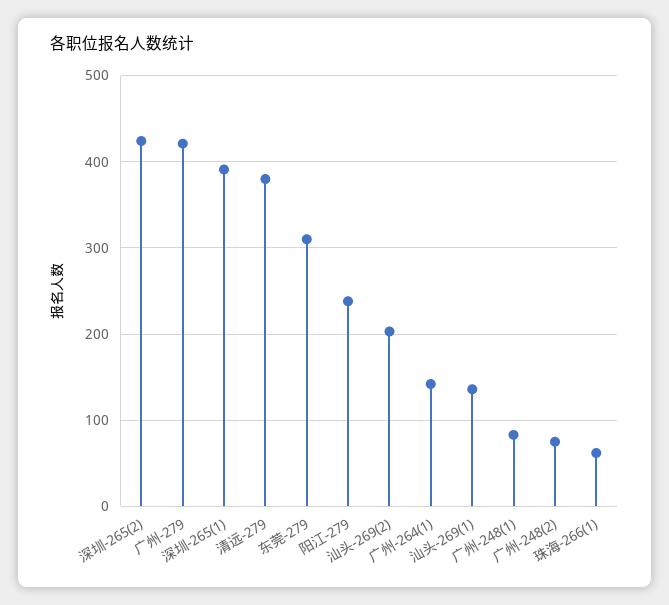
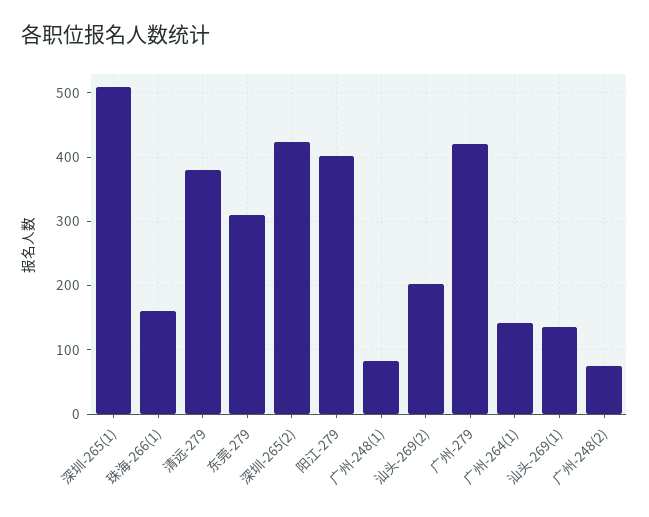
  {
    "深圳-265(2)": 420,
    "广州-279": 420,
-   "深圳-265(1)": 390,
+   "深圳-265(1)": 510,
    "清远-279": 380,
    "东莞-279": 310,
-   "阳江-279": 240,
+   "阳江-279": 400,
    "汕头-269(2)": 200,
    "广州-264(1)": 140,
    "汕头-269(1)": 140,
    "广州-248(1)": 80,
    "广州-248(2)": 80,
-   "珠海-266(1)": 60
+   "珠海-266(1)": 160
  }

